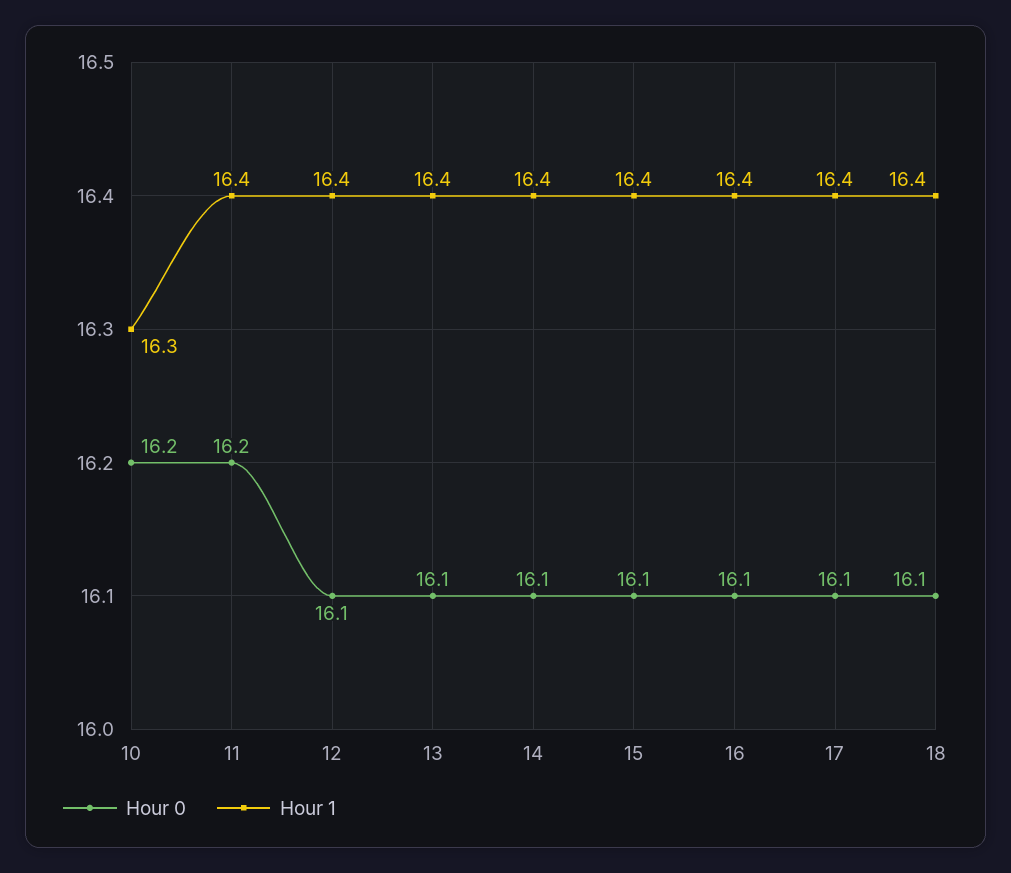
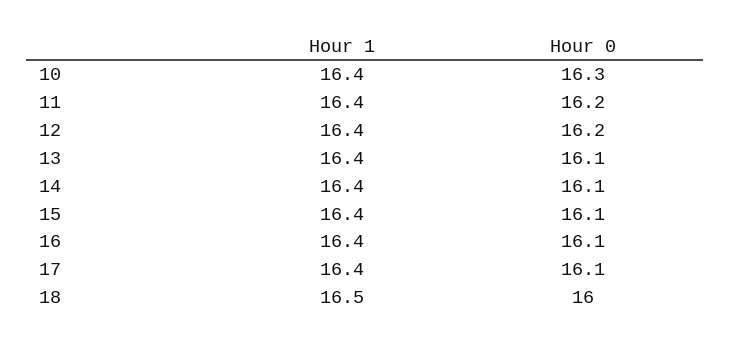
  {
    "Hour 0": {
-     "10": 16.2,
+     "10": 16.3,
      "11": 16.2,
-     "12": 16.1,
+     "12": 16.2,
      "13": 16.1,
      "14": 16.1,
      "15": 16.1,
      "16": 16.1,
      "17": 16.1,
-     "18": 16.1
+     "18": 16
    },
    "Hour 1": {
-     "10": 16.3,
+     "10": 16.4,
      "11": 16.4,
      "12": 16.4,
      "13": 16.4,
      "14": 16.4,
      "15": 16.4,
      "16": 16.4,
      "17": 16.4,
-     "18": 16.4
+     "18": 16.5
    }
  }

